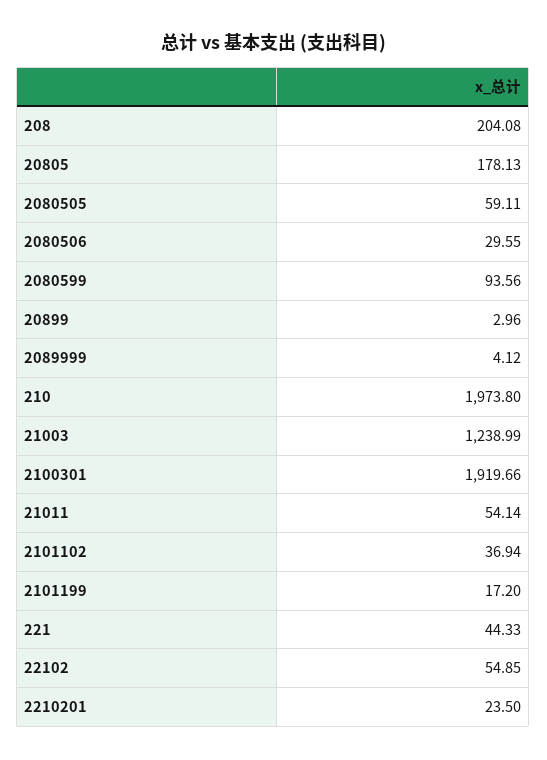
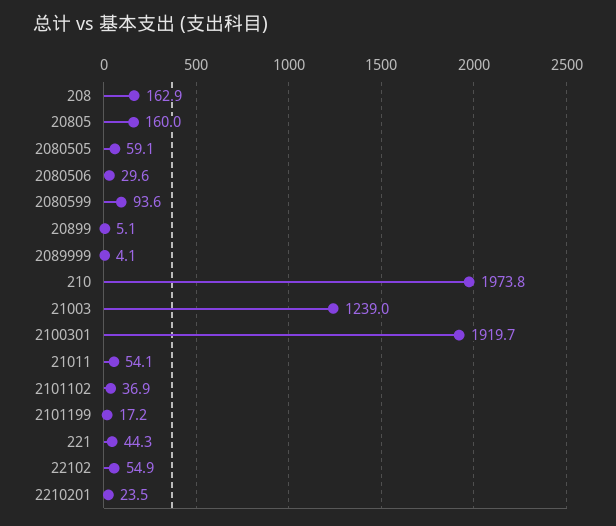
  {
-   "208": 204.08,
+   "208": 162.9,
-   "20805": 178.13,
+   "20805": 160,
    "2080505": 59.11,
    "2080506": 29.55,
    "2080599": 93.56,
-   "20899": 2.96,
+   "20899": 5.1,
    "2089999": 4.12,
    "210": 1973.8,
    "21003": 1238.99,
    "2100301": 1919.66,
    "21011": 54.14,
    "2101102": 36.94,
    "2101199": 17.2,
    "221": 44.33,
    "22102": 54.85,
    "2210201": 23.5
  }

